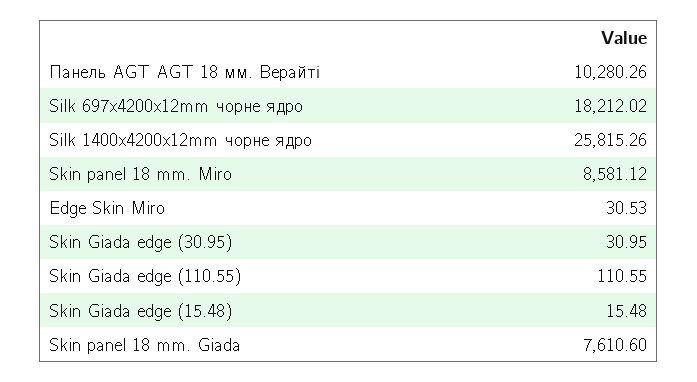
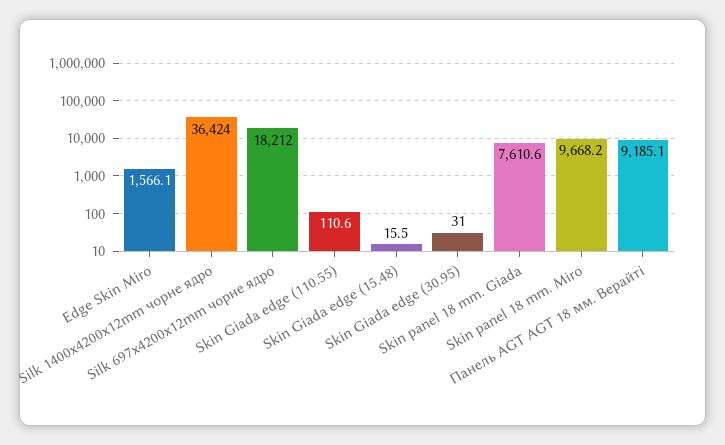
  {
-   "Панель AGT AGT 18 мм. Верайті": 10280.26,
+   "Панель AGT AGT 18 мм. Верайті": 9185.1,
    "Silk 697x4200x12mm чорне ядро": 18212.02,
-   "Silk 1400x4200x12mm чорне ядро": 25815.26,
+   "Silk 1400x4200x12mm чорне ядро": 36424,
-   "Skin panel 18 mm. Miro": 8581.12,
+   "Skin panel 18 mm. Miro": 9668.2,
-   "Edge Skin Miro": 30.53,
+   "Edge Skin Miro": 1566.1,
    "Skin Giada edge (30.95)": 30.95,
    "Skin Giada edge (110.55)": 110.55,
    "Skin Giada edge (15.48)": 15.48,
    "Skin panel 18 mm. Giada": 7610.6
  }

